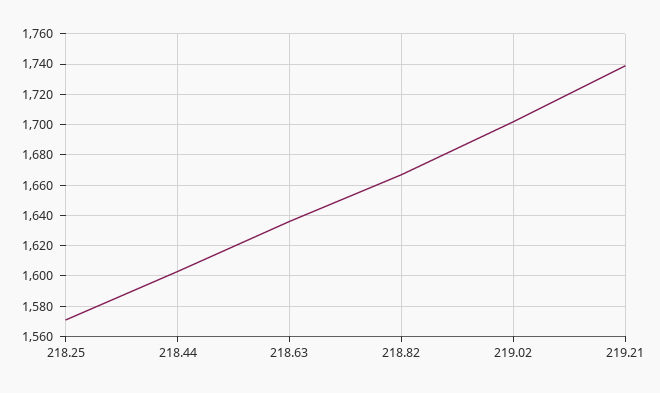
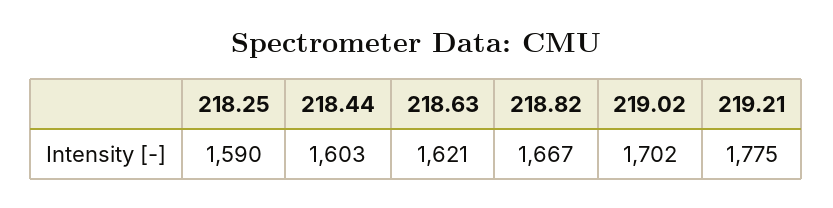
  {
-   "218.25": 1570,
+   "218.25": 1590,
    "218.44": 1603,
-   "218.63": 1635,
+   "218.63": 1621,
    "218.82": 1667,
    "219.02": 1702,
-   "219.21": 1740
+   "219.21": 1775
  }

